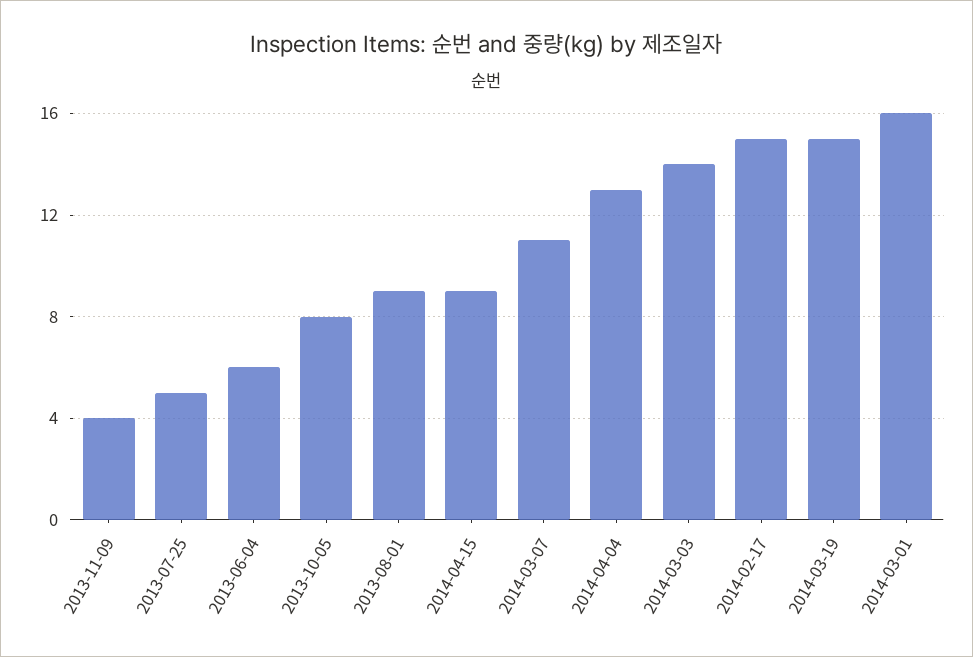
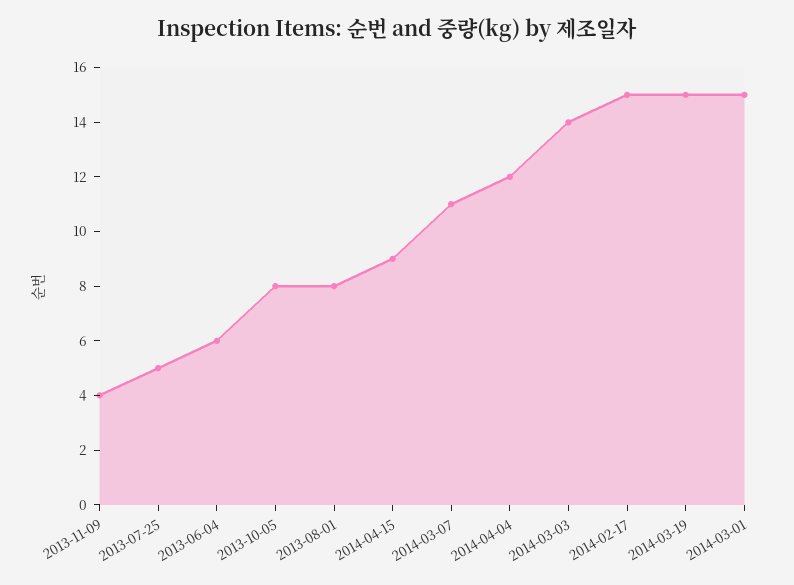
  {
    "2013-11-09": 4,
    "2013-07-25": 5,
    "2013-06-04": 6,
    "2013-10-05": 8,
-   "2013-08-01": 9,
+   "2013-08-01": 8,
    "2014-04-15": 9,
    "2014-03-07": 11,
-   "2014-04-04": 13,
+   "2014-04-04": 12,
    "2014-03-03": 14,
    "2014-02-17": 15,
    "2014-03-19": 15,
-   "2014-03-01": 16
+   "2014-03-01": 15
  }

